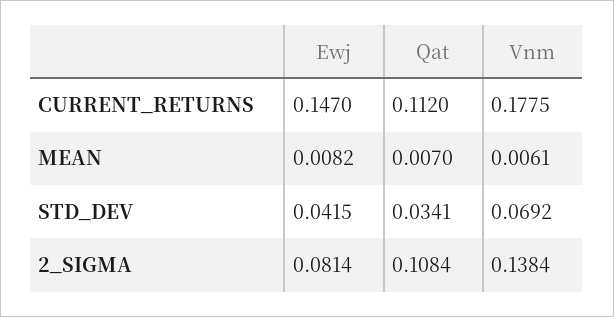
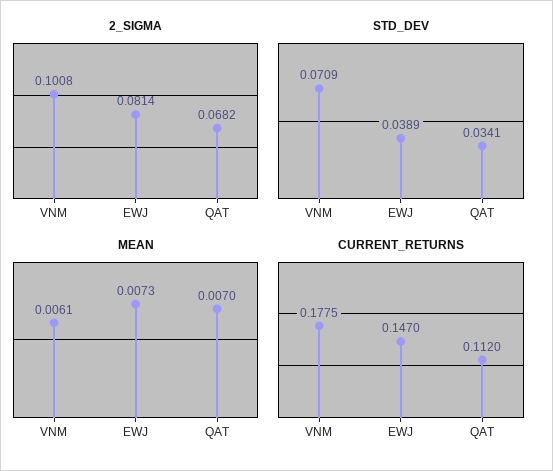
  {
    "CURRENT_RETURNS": {
      "Ewj": 0.147,
      "Qat": 0.112,
      "Vnm": 0.1775
    },
    "MEAN": {
-     "Ewj": 0.0082,
+     "Ewj": 0.0073,
      "Qat": 0.007,
      "Vnm": 0.0061
    },
    "STD_DEV": {
-     "Ewj": 0.0415,
+     "Ewj": 0.0389,
      "Qat": 0.0341,
-     "Vnm": 0.0692
+     "Vnm": 0.0709
    },
    "2_SIGMA": {
      "Ewj": 0.0814,
-     "Qat": 0.1084,
+     "Qat": 0.0682,
-     "Vnm": 0.1384
+     "Vnm": 0.1008
    }
  }

